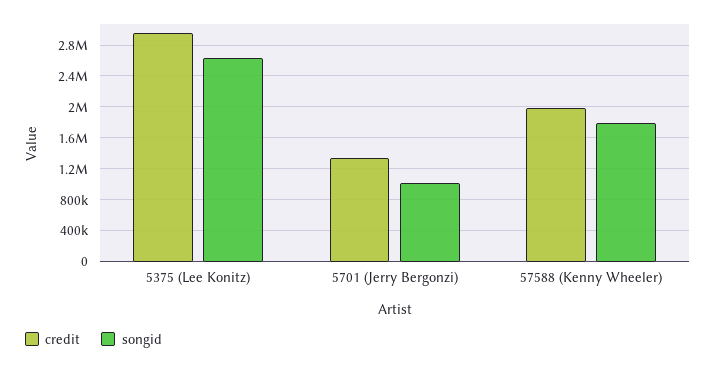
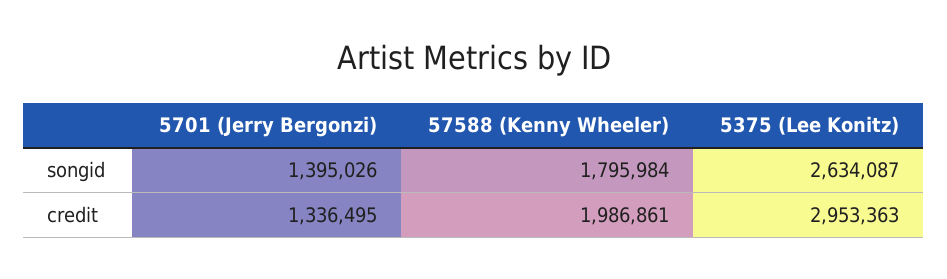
  {
    "credit": {
      "5375 (Lee Konitz)": 2953363,
      "5701 (Jerry Bergonzi)": 1336495,
      "57588 (Kenny Wheeler)": 1986861
    },
    "songid": {
      "5375 (Lee Konitz)": 2634087,
-     "5701 (Jerry Bergonzi)": 1000000,
+     "5701 (Jerry Bergonzi)": 1395026,
      "57588 (Kenny Wheeler)": 1795984
    }
  }

